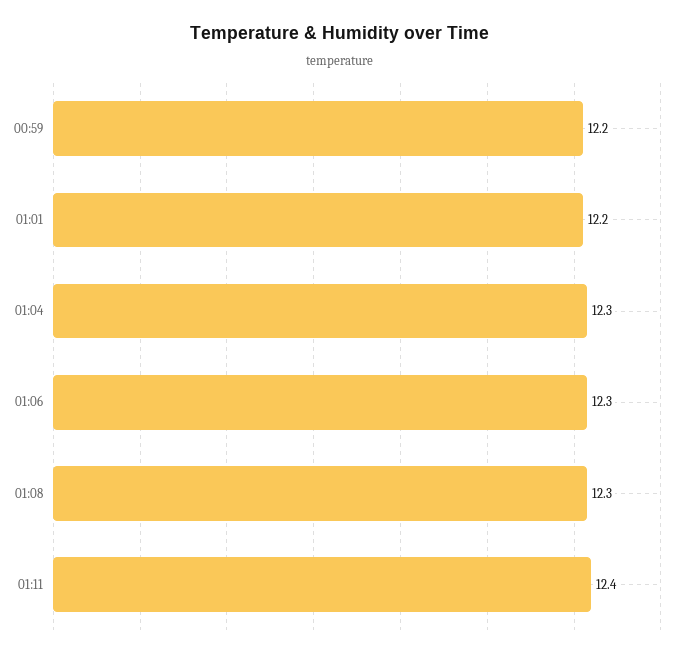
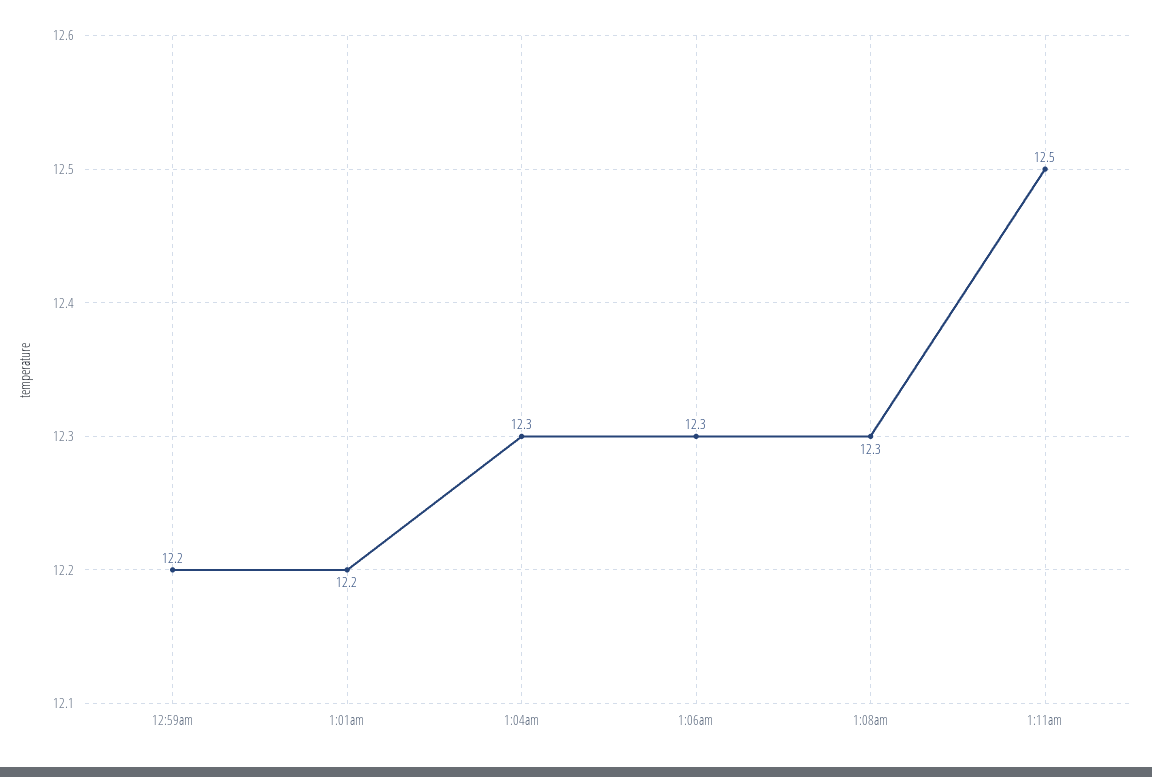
  {
    "00:59": 12.2,
    "01:01": 12.2,
    "01:04": 12.3,
    "01:06": 12.3,
    "01:08": 12.3,
-   "01:11": 12.4
+   "01:11": 12.5
  }

